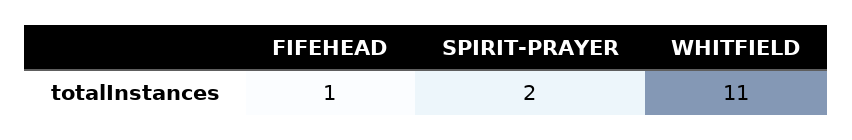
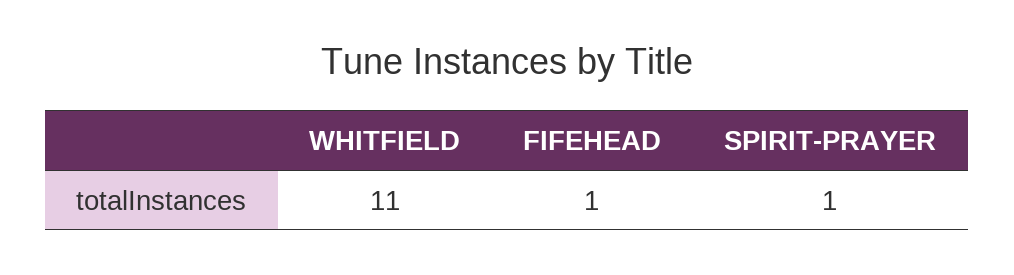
  {
    "FIFEHEAD": 1,
-   "SPIRIT-PRAYER": 2,
+   "SPIRIT-PRAYER": 1,
    "WHITFIELD": 11
  }

